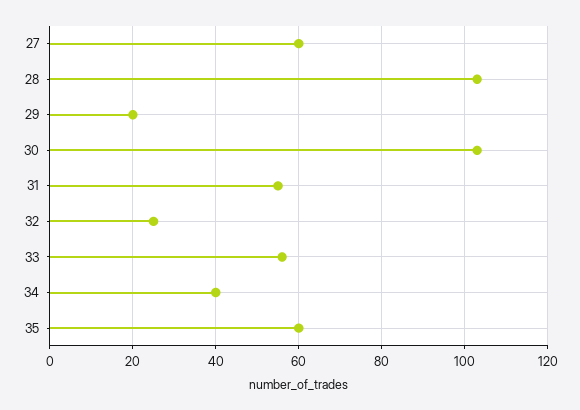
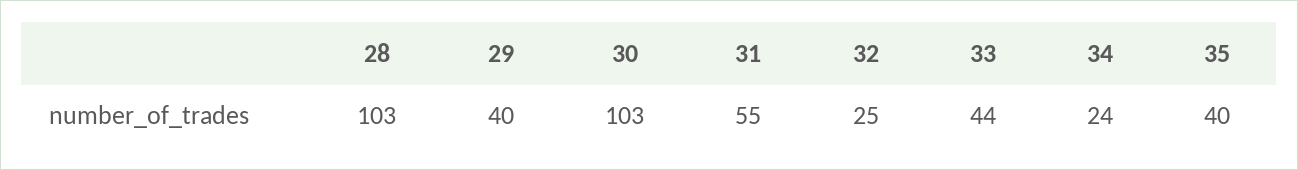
  {
-   "27": 60,
    "28": 103,
-   "29": 20,
+   "29": 40,
    "30": 103,
    "31": 55,
    "32": 25,
-   "33": 55,
+   "33": 44,
-   "34": 40,
+   "34": 24,
-   "35": 60
+   "35": 40
  }

